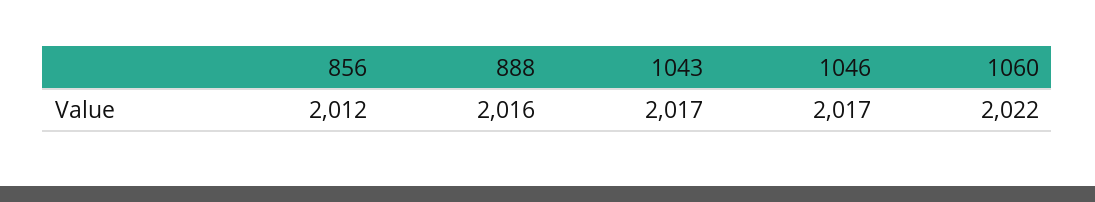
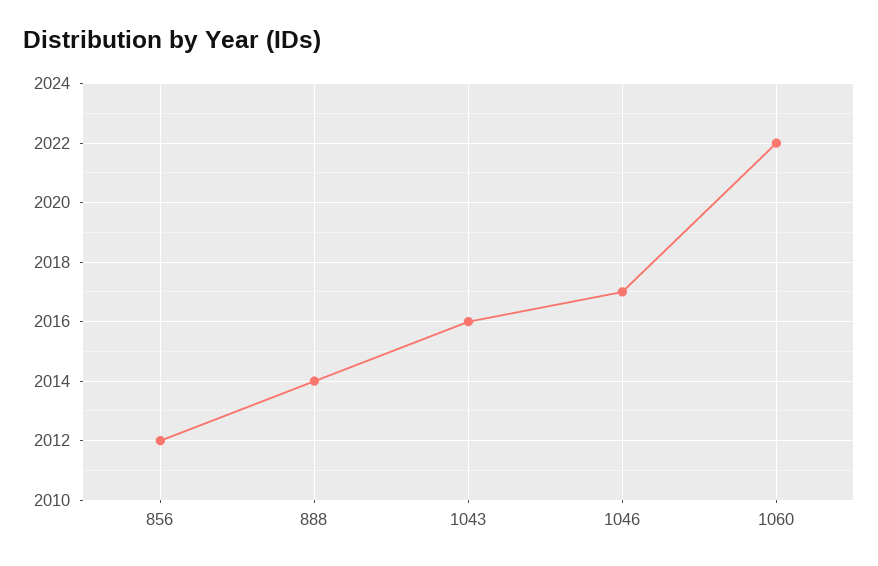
  {
    "856": 2012,
-   "888": 2016,
+   "888": 2014,
-   "1043": 2017,
+   "1043": 2016,
    "1046": 2017,
    "1060": 2022
  }

